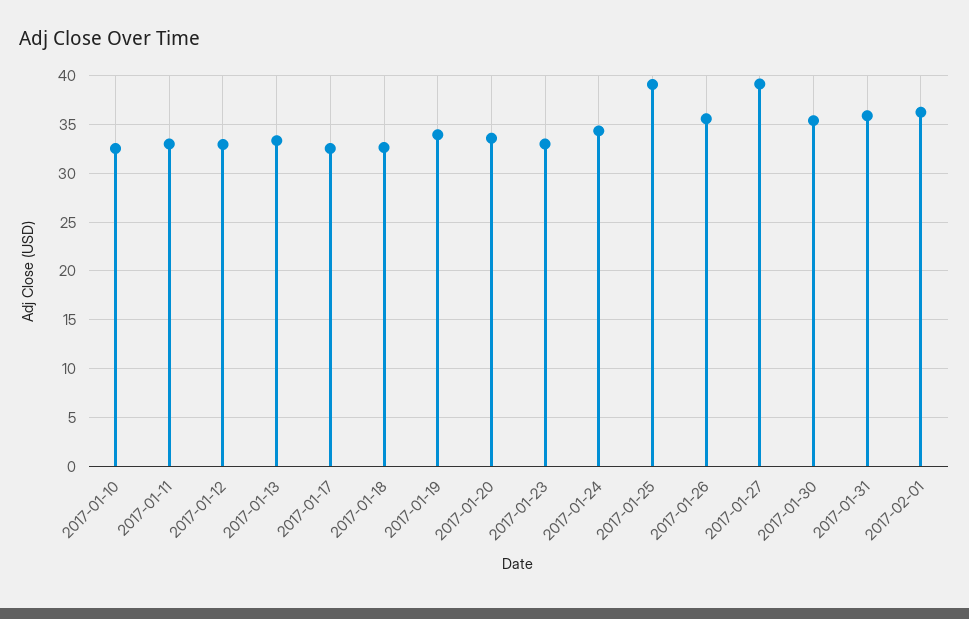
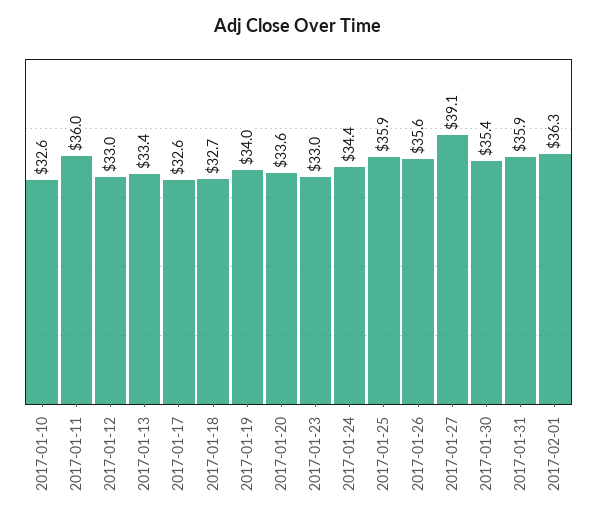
  {
    "2017-01-10": 32.6,
-   "2017-01-11": 33,
+   "2017-01-11": 36,
    "2017-01-12": 33,
    "2017-01-13": 33.4,
    "2017-01-17": 32.6,
    "2017-01-18": 32.7,
    "2017-01-19": 34,
    "2017-01-20": 33.6,
    "2017-01-23": 33,
    "2017-01-24": 34.4,
-   "2017-01-25": 39,
+   "2017-01-25": 35.9,
    "2017-01-26": 35.6,
    "2017-01-27": 39.1,
    "2017-01-30": 35.4,
    "2017-01-31": 35.9,
    "2017-02-01": 36.3
  }

